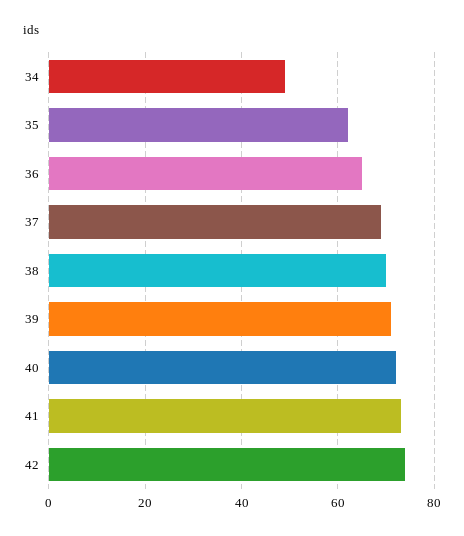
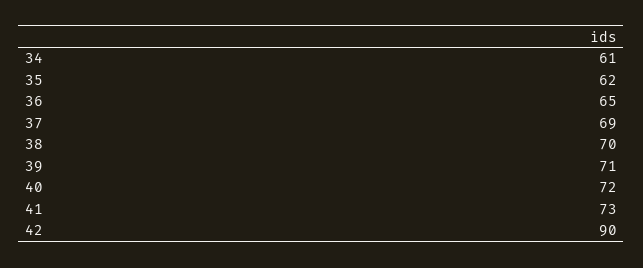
  {
-   "34": 50,
+   "34": 61,
    "35": 62,
    "36": 65,
    "37": 69,
    "38": 70,
    "39": 71,
    "40": 72,
    "41": 73,
-   "42": 75
+   "42": 90
  }

